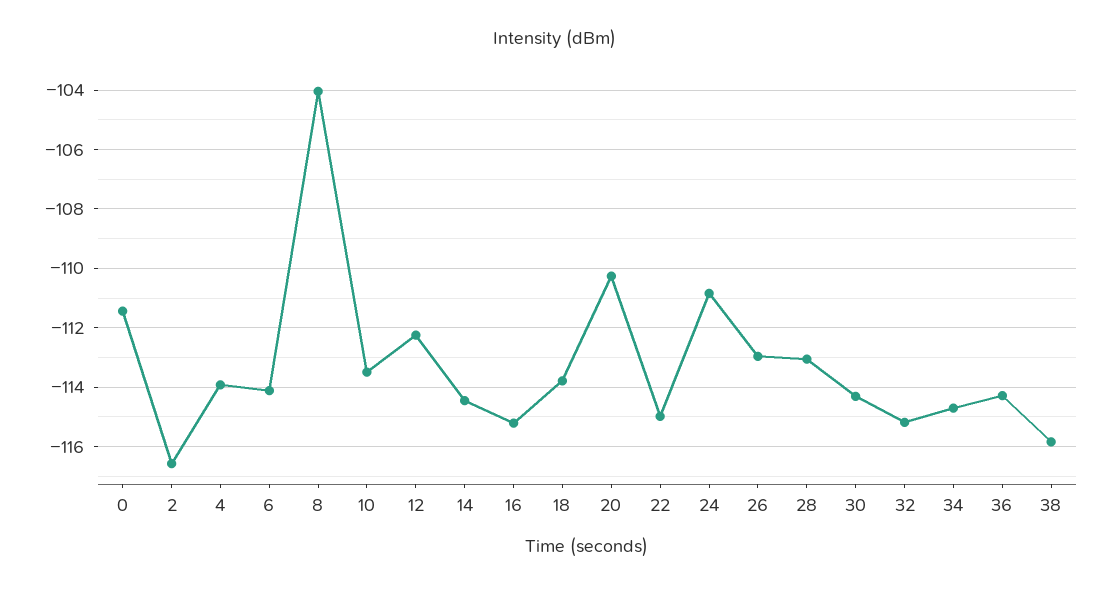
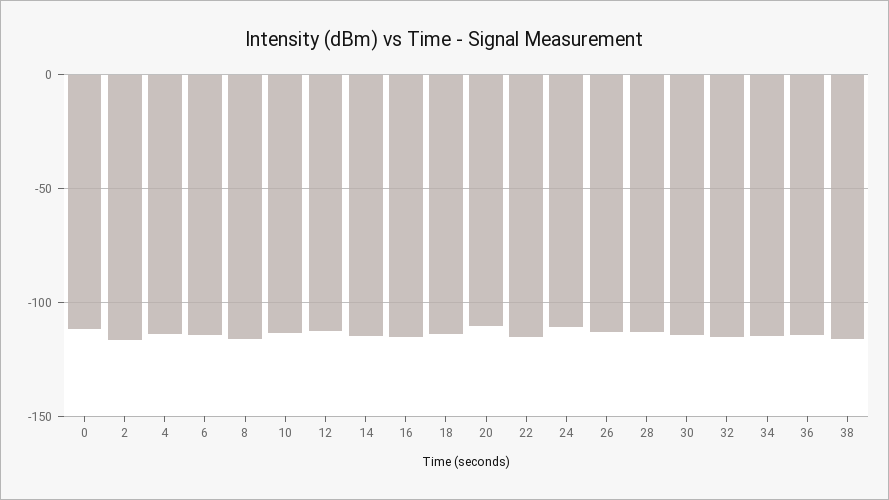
  {
    "0": -111.5,
    "2": -116.5,
    "4": -114,
    "6": -114,
-   "8": -104,
+   "8": -115,
    "10": -113.5,
    "12": -112.25,
    "14": -114.5,
    "16": -115.25,
    "18": -113.75,
    "20": -110.25,
    "22": -115,
    "24": -110.75,
    "26": -113,
    "28": -113,
    "30": -114.25,
    "32": -115.25,
    "34": -114.75,
    "36": -114.25,
    "38": -115.75
  }

